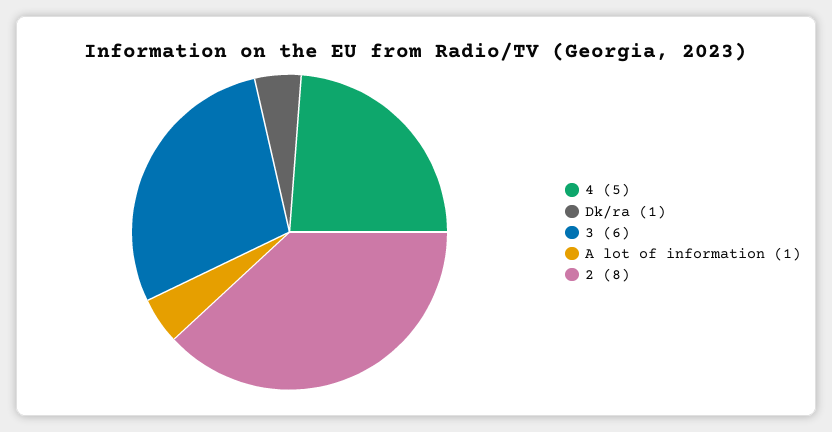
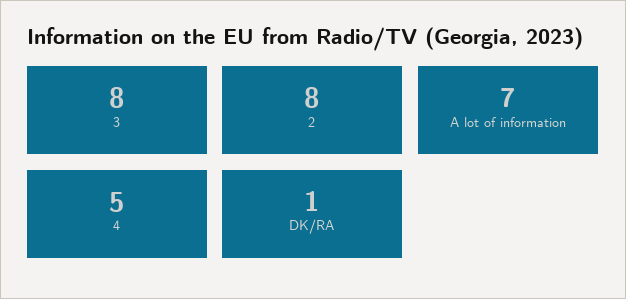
  {
    "4": 5,
    "Dk/ra": 1,
-   "3": 6,
+   "3": 8,
-   "A lot of information": 1,
+   "A lot of information": 7,
    "2": 8
  }

